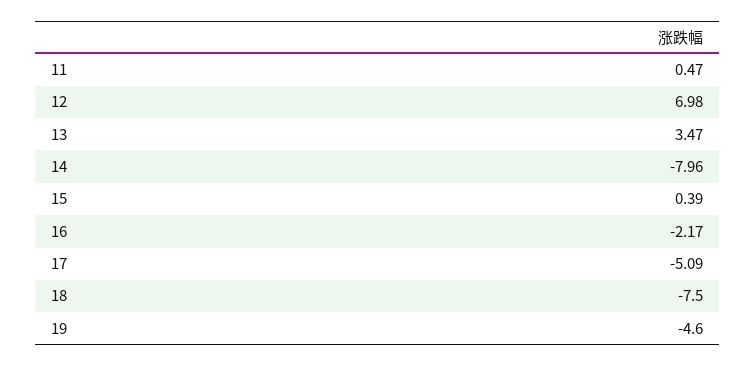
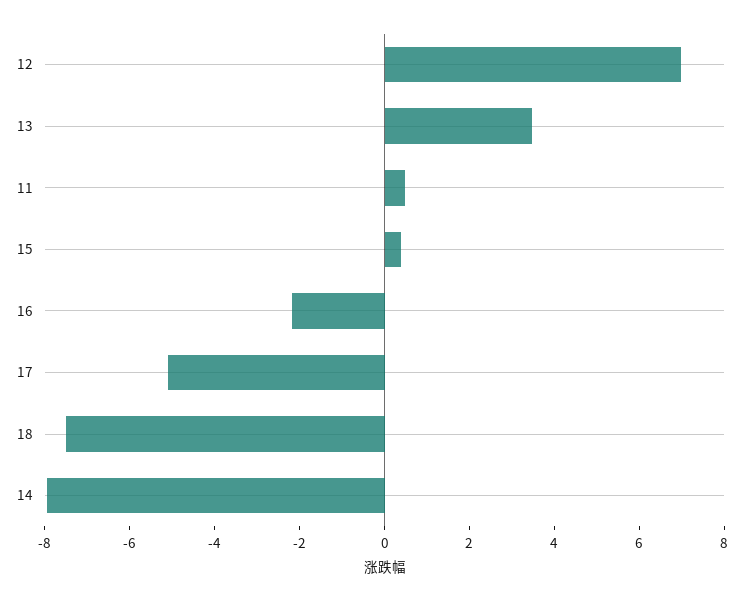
  {
    "11": 0.47,
    "12": 6.98,
    "13": 3.47,
    "14": -7.96,
    "15": 0.39,
    "16": -2.17,
    "17": -5.09,
-   "18": -7.5,
+   "18": -7.5
-   "19": -4.6
  }

